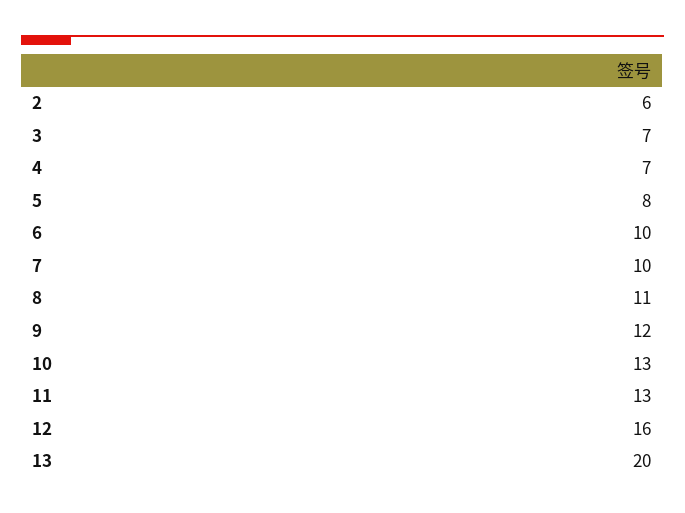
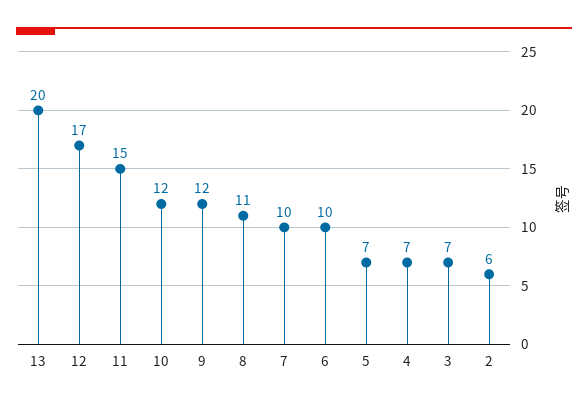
  {
    "2": 6,
    "3": 7,
    "4": 7,
-   "5": 8,
+   "5": 7,
    "6": 10,
    "7": 10,
    "8": 11,
    "9": 12,
-   "10": 13,
+   "10": 12,
-   "11": 13,
+   "11": 15,
-   "12": 16,
+   "12": 17,
    "13": 20
  }

